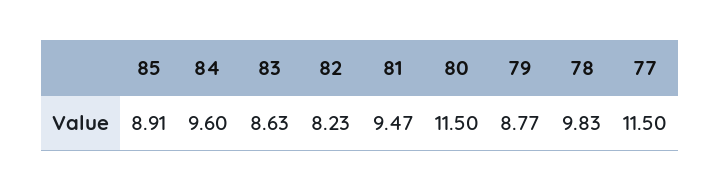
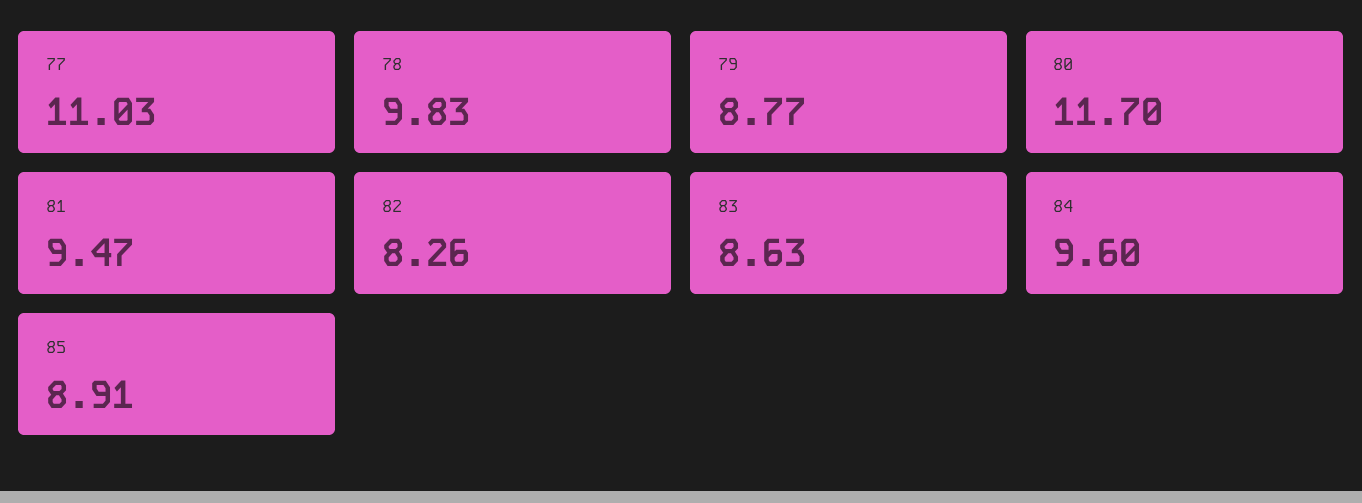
  {
    "85": 8.91,
    "84": 9.6,
    "83": 8.63,
-   "82": 8.23,
+   "82": 8.26,
    "81": 9.47,
-   "80": 11.5,
+   "80": 11.7,
    "79": 8.77,
    "78": 9.83,
-   "77": 11.5
+   "77": 11.03
  }

